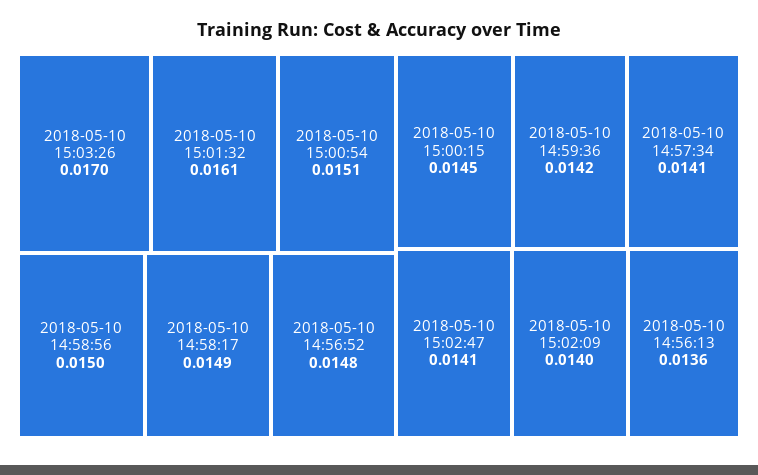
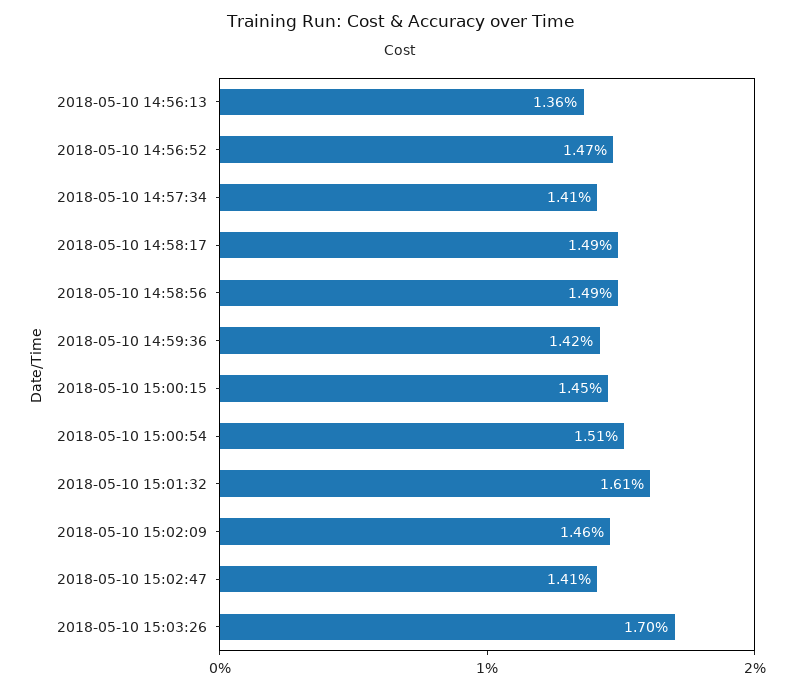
  {
    "2018-05-10 15:03:26": 0.017,
    "2018-05-10 15:01:32": 0.0161,
    "2018-05-10 15:00:54": 0.0151,
-   "2018-05-10 14:58:56": 0.015,
+   "2018-05-10 14:58:56": 0.0149,
    "2018-05-10 14:58:17": 0.0149,
-   "2018-05-10 14:56:52": 0.0148,
+   "2018-05-10 14:56:52": 0.0147,
    "2018-05-10 15:00:15": 0.0145,
    "2018-05-10 14:59:36": 0.0142,
    "2018-05-10 14:57:34": 0.0141,
    "2018-05-10 15:02:47": 0.0141,
-   "2018-05-10 15:02:09": 0.014,
+   "2018-05-10 15:02:09": 0.0146,
    "2018-05-10 14:56:13": 0.0136
  }

